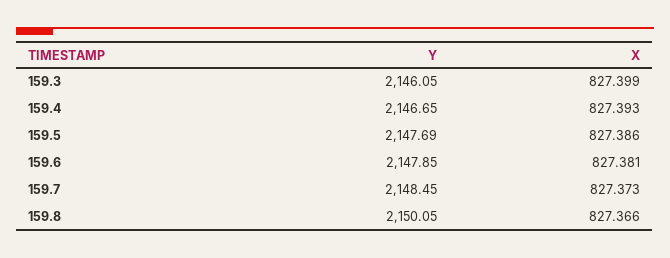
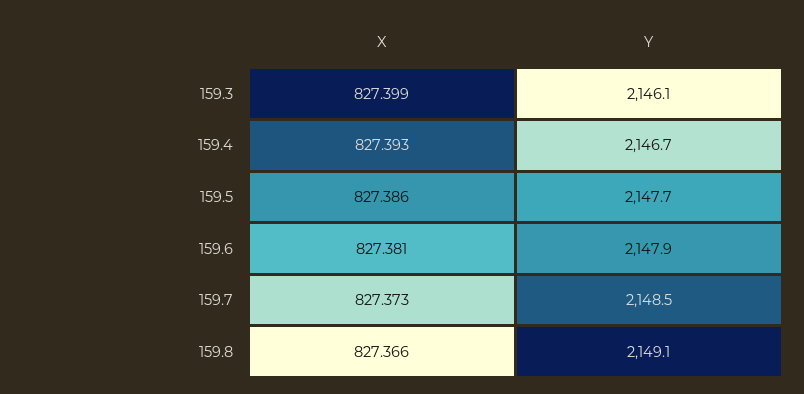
  {
    "Y": {
      "159.3": 2146.05,
      "159.4": 2146.65,
      "159.5": 2147.69,
      "159.6": 2147.85,
      "159.7": 2148.45,
-     "159.8": 2150.05
+     "159.8": 2149.1
    },
    "X": {
      "159.3": 827.399,
      "159.4": 827.393,
      "159.5": 827.386,
      "159.6": 827.381,
      "159.7": 827.373,
      "159.8": 827.366
    }
  }

